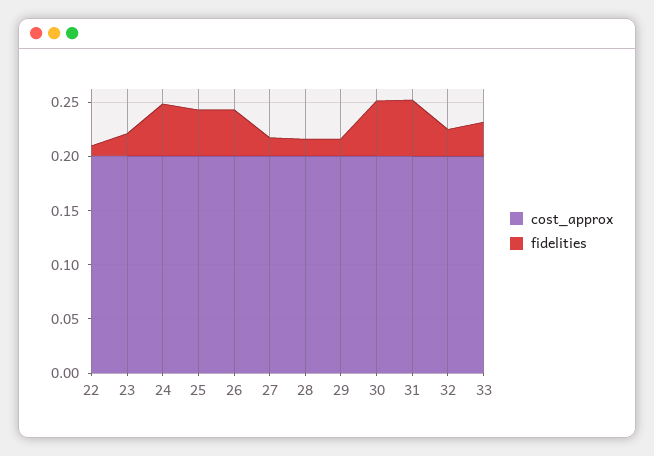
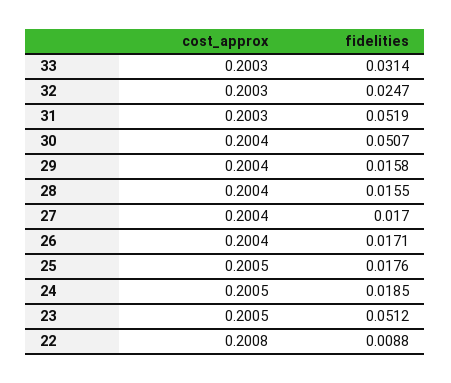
  {
    "cost_approx": {
      "22": 0.2008,
      "23": 0.2005,
      "24": 0.2005,
      "25": 0.2005,
      "26": 0.2004,
      "27": 0.2004,
      "28": 0.2004,
      "29": 0.2004,
      "30": 0.2004,
      "31": 0.2003,
      "32": 0.2003,
      "33": 0.2003
    },
    "fidelities": {
      "22": 0.0088,
-     "23": 0.02,
+     "23": 0.0512,
-     "24": 0.05,
+     "24": 0.0185,
-     "25": 0.04,
+     "25": 0.0176,
-     "26": 0.04,
+     "26": 0.0171,
      "27": 0.017,
      "28": 0.0155,
      "29": 0.0158,
      "30": 0.0507,
      "31": 0.0519,
      "32": 0.0247,
      "33": 0.0314
    }
  }

